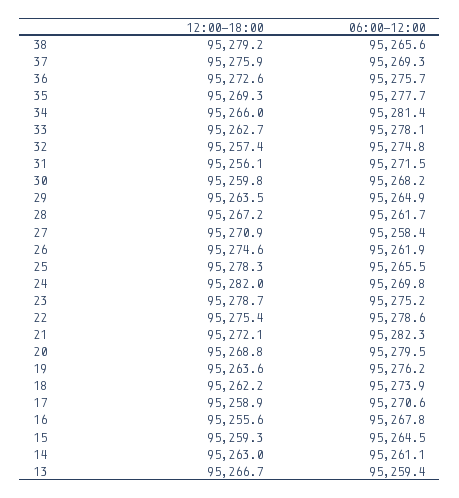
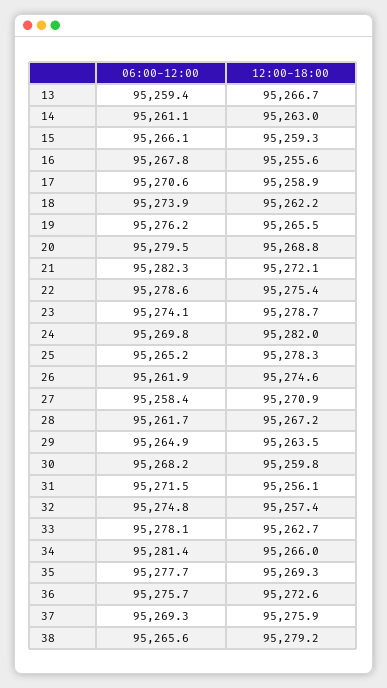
  {
    "12:00-18:00": {
      "38": 95279.2,
      "37": 95275.9,
      "36": 95272.6,
      "35": 95269.3,
      "34": 95266,
      "33": 95262.7,
      "32": 95257.4,
      "31": 95256.1,
      "30": 95259.8,
      "29": 95263.5,
      "28": 95267.2,
      "27": 95270.9,
      "26": 95274.6,
      "25": 95278.3,
      "24": 95282,
      "23": 95278.7,
      "22": 95275.4,
      "21": 95272.1,
      "20": 95268.8,
-     "19": 95263.6,
+     "19": 95265.5,
      "18": 95262.2,
      "17": 95258.9,
      "16": 95255.6,
      "15": 95259.3,
      "14": 95263,
      "13": 95266.7
    },
    "06:00-12:00": {
      "38": 95265.6,
      "37": 95269.3,
      "36": 95275.7,
      "35": 95277.7,
      "34": 95281.4,
      "33": 95278.1,
      "32": 95274.8,
      "31": 95271.5,
      "30": 95268.2,
      "29": 95264.9,
      "28": 95261.7,
      "27": 95258.4,
      "26": 95261.9,
-     "25": 95265.5,
+     "25": 95265.2,
      "24": 95269.8,
-     "23": 95275.2,
+     "23": 95274.1,
      "22": 95278.6,
      "21": 95282.3,
      "20": 95279.5,
      "19": 95276.2,
      "18": 95273.9,
      "17": 95270.6,
      "16": 95267.8,
-     "15": 95264.5,
+     "15": 95266.1,
      "14": 95261.1,
      "13": 95259.4
    }
  }

